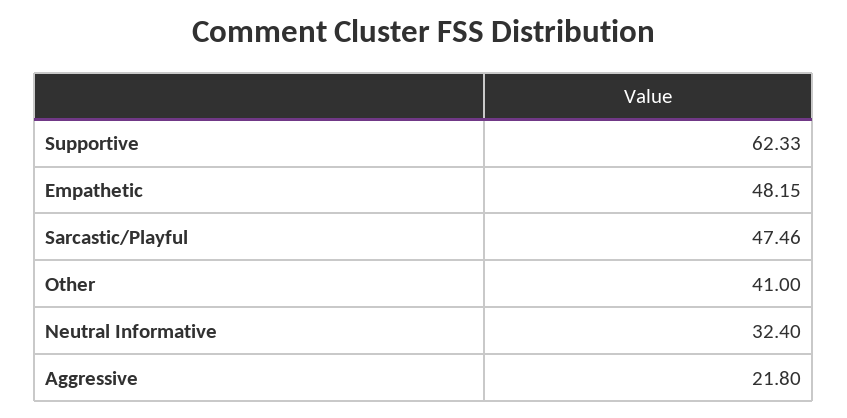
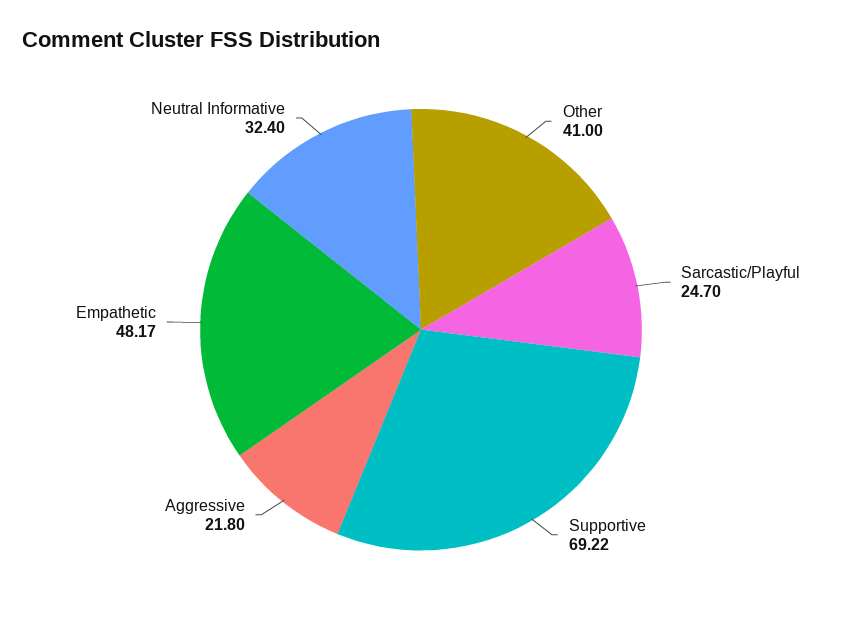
  {
-   "Supportive": 62.33,
+   "Supportive": 69.22,
-   "Empathetic": 48.15,
+   "Empathetic": 48.17,
-   "Sarcastic/Playful": 47.46,
+   "Sarcastic/Playful": 24.7,
    "Other": 41,
    "Neutral Informative": 32.4,
    "Aggressive": 21.8
  }

